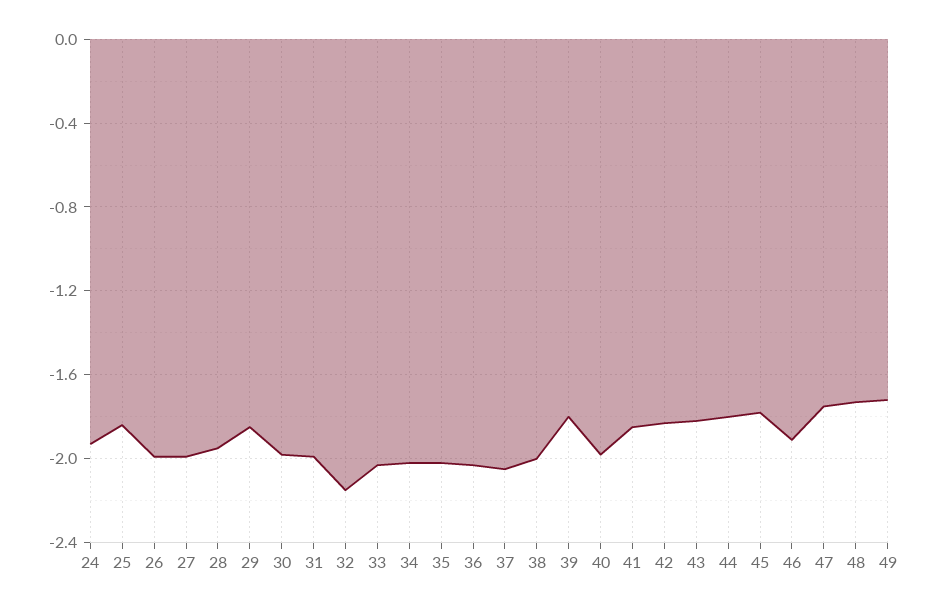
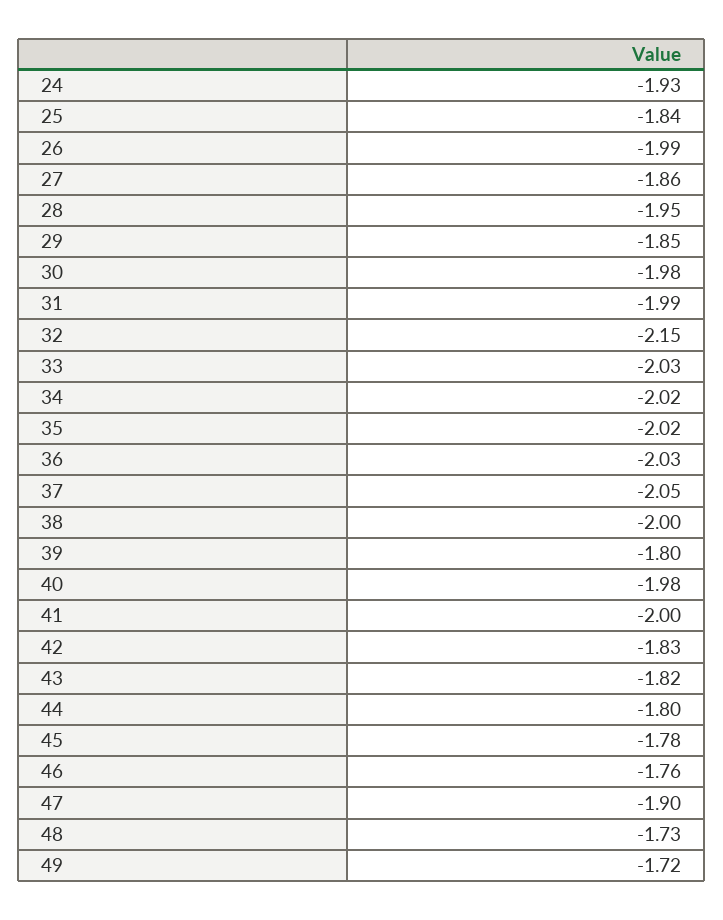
  {
    "24": -1.93,
    "25": -1.84,
    "26": -1.99,
-   "27": -2,
+   "27": -1.86,
    "28": -1.95,
    "29": -1.85,
    "30": -1.98,
    "31": -1.99,
    "32": -2.15,
    "33": -2.03,
    "34": -2.02,
    "35": -2.02,
    "36": -2.03,
    "37": -2.05,
    "38": -2,
    "39": -1.8,
    "40": -1.98,
-   "41": -1.85,
+   "41": -2,
    "42": -1.83,
    "43": -1.82,
    "44": -1.8,
    "45": -1.78,
-   "46": -1.9,
+   "46": -1.76,
-   "47": -1.75,
+   "47": -1.9,
    "48": -1.73,
    "49": -1.72
  }

